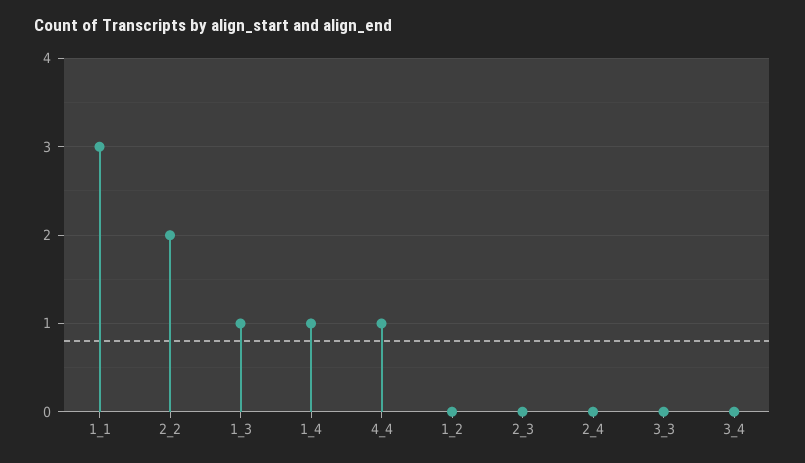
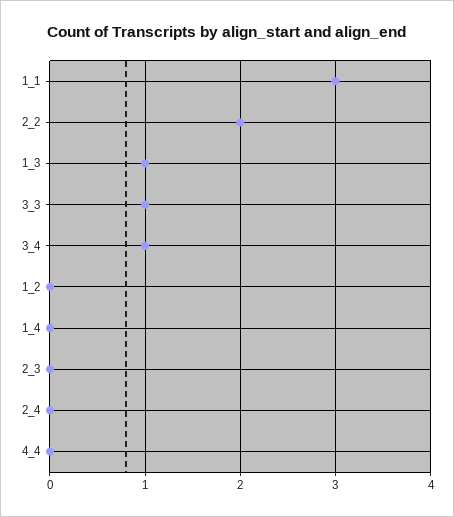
  {
    "1_1": 3,
    "2_2": 2,
    "1_3": 1,
-   "1_4": 1,
+   "1_4": 0,
-   "4_4": 1,
+   "4_4": 0,
    "1_2": 0,
    "2_3": 0,
    "2_4": 0,
-   "3_3": 0,
+   "3_3": 1,
-   "3_4": 0
+   "3_4": 1
  }

